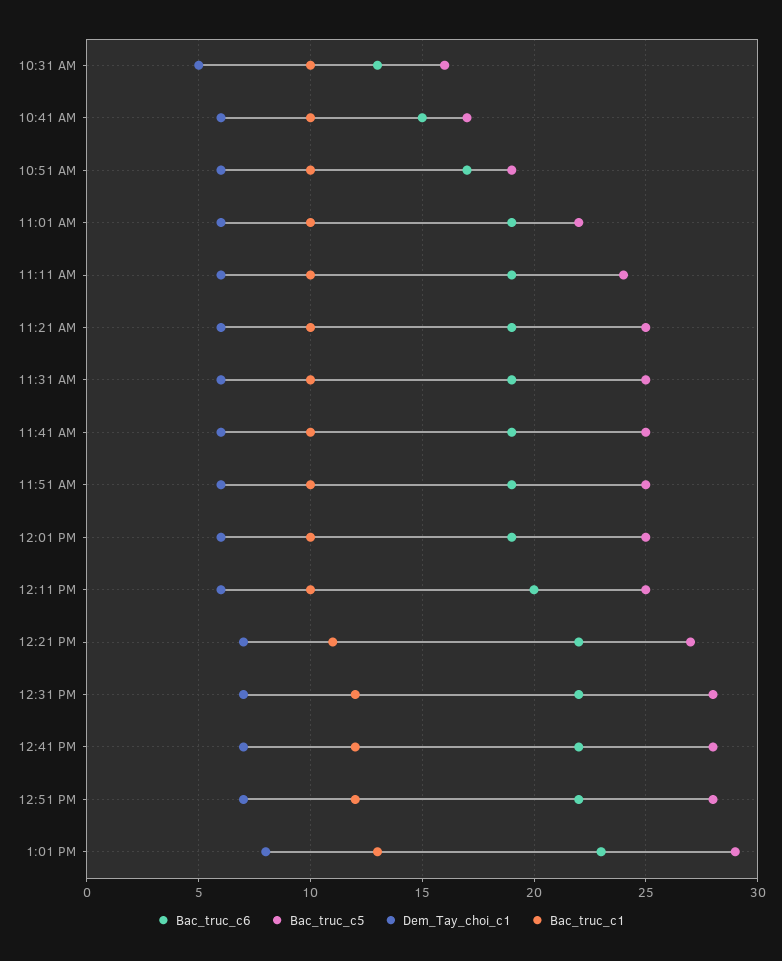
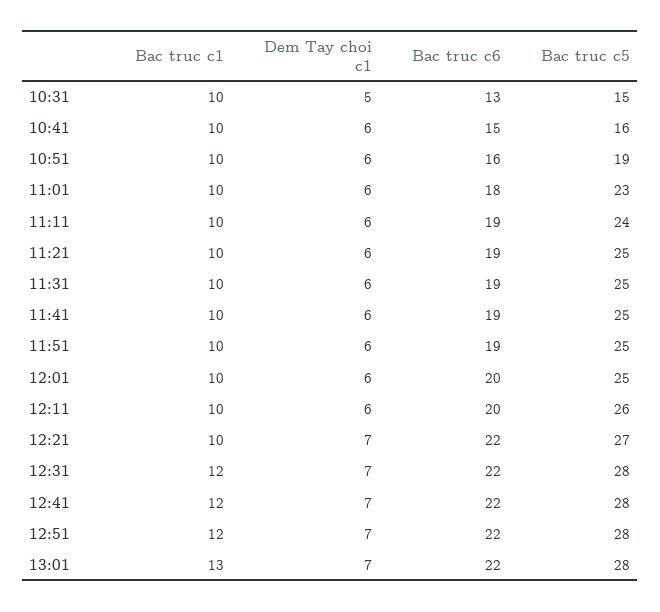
  {
    "Bac_truc_c6": {
      "10:31 AM": 13,
      "10:41 AM": 15,
-     "10:51 AM": 17,
+     "10:51 AM": 16,
-     "11:01 AM": 19,
+     "11:01 AM": 18,
      "11:11 AM": 19,
      "11:21 AM": 19,
      "11:31 AM": 19,
      "11:41 AM": 19,
      "11:51 AM": 19,
-     "12:01 PM": 19,
+     "12:01 PM": 20,
      "12:11 PM": 20,
      "12:21 PM": 22,
      "12:31 PM": 22,
      "12:41 PM": 22,
      "12:51 PM": 22,
-     "1:01 PM": 23
+     "1:01 PM": 22
    },
    "Bac_truc_c5": {
-     "10:31 AM": 16,
+     "10:31 AM": 15,
-     "10:41 AM": 17,
+     "10:41 AM": 16,
      "10:51 AM": 19,
-     "11:01 AM": 22,
+     "11:01 AM": 23,
      "11:11 AM": 24,
      "11:21 AM": 25,
      "11:31 AM": 25,
      "11:41 AM": 25,
      "11:51 AM": 25,
      "12:01 PM": 25,
-     "12:11 PM": 25,
+     "12:11 PM": 26,
      "12:21 PM": 27,
      "12:31 PM": 28,
      "12:41 PM": 28,
      "12:51 PM": 28,
-     "1:01 PM": 29
+     "1:01 PM": 28
    },
    "Dem_Tay_choi_c1": {
      "10:31 AM": 5,
      "10:41 AM": 6,
      "10:51 AM": 6,
      "11:01 AM": 6,
      "11:11 AM": 6,
      "11:21 AM": 6,
      "11:31 AM": 6,
      "11:41 AM": 6,
      "11:51 AM": 6,
      "12:01 PM": 6,
      "12:11 PM": 6,
      "12:21 PM": 7,
      "12:31 PM": 7,
      "12:41 PM": 7,
      "12:51 PM": 7,
-     "1:01 PM": 8
+     "1:01 PM": 7
    },
    "Bac_truc_c1": {
      "10:31 AM": 10,
      "10:41 AM": 10,
      "10:51 AM": 10,
      "11:01 AM": 10,
      "11:11 AM": 10,
      "11:21 AM": 10,
      "11:31 AM": 10,
      "11:41 AM": 10,
      "11:51 AM": 10,
      "12:01 PM": 10,
      "12:11 PM": 10,
-     "12:21 PM": 11,
+     "12:21 PM": 10,
      "12:31 PM": 12,
      "12:41 PM": 12,
      "12:51 PM": 12,
      "1:01 PM": 13
    }
  }

